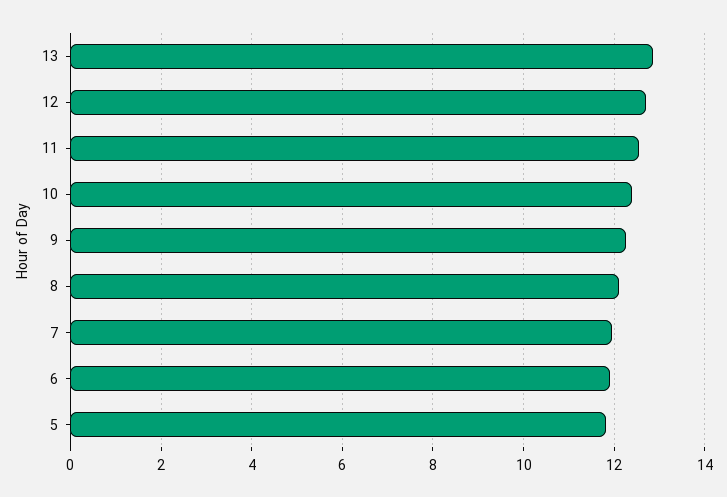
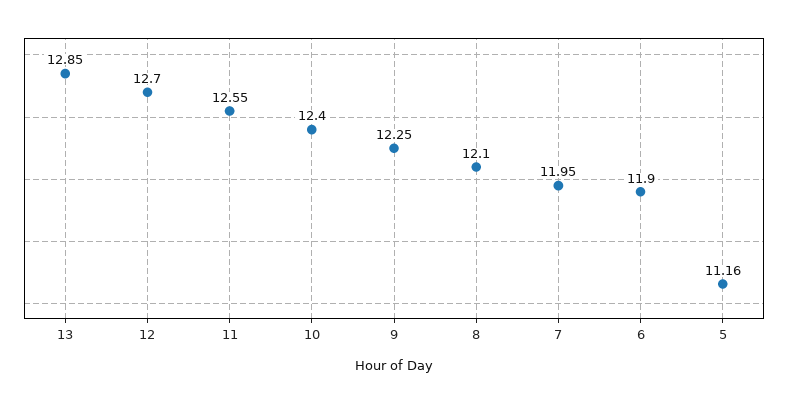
  {
    "13": 12.85,
    "12": 12.7,
    "11": 12.55,
    "10": 12.4,
    "9": 12.25,
    "8": 12.1,
    "7": 11.95,
    "6": 11.9,
-   "5": 11.8
+   "5": 11.16
  }

